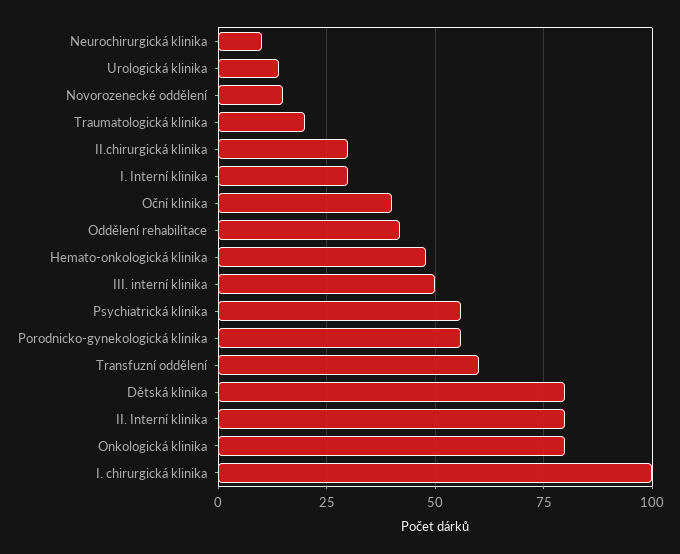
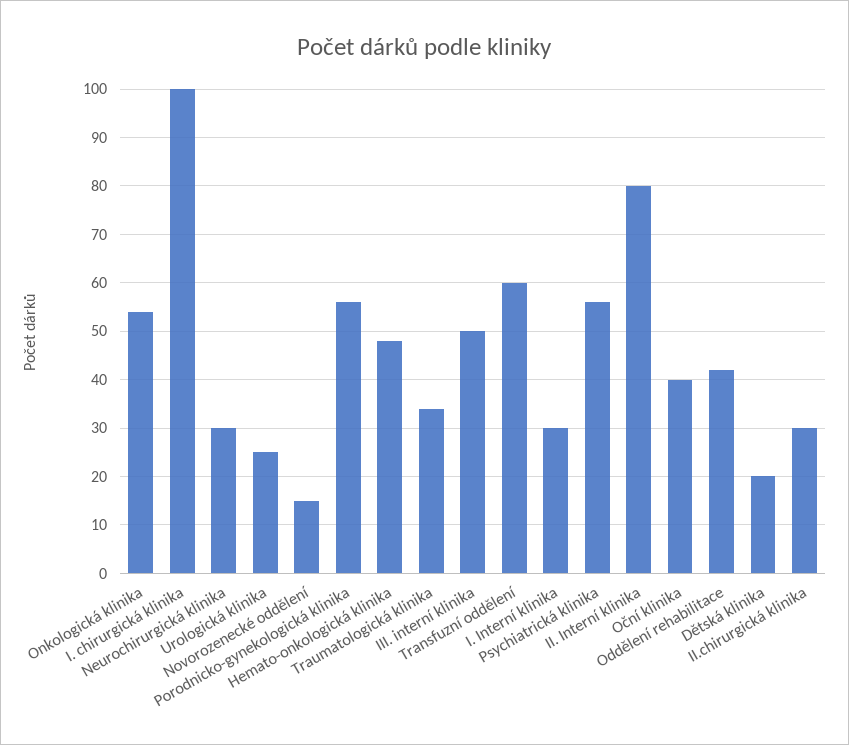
  {
-   "Neurochirurgická klinika": 10,
+   "Neurochirurgická klinika": 30,
-   "Urologická klinika": 15,
+   "Urologická klinika": 25,
    "Novorozenecké oddělení": 15,
-   "Traumatologická klinika": 20,
+   "Traumatologická klinika": 35,
    "II.chirurgická klinika": 30,
    "I. Interní klinika": 30,
    "Oční klinika": 40,
    "Oddělení rehabilitace": 40,
    "Hemato-onkologická klinika": 50,
    "III. interní klinika": 50,
    "Psychiatrická klinika": 55,
    "Porodnicko-gynekologická klinika": 55,
    "Transfuzní oddělení": 60,
-   "Dětská klinika": 80,
+   "Dětská klinika": 20,
    "II. Interní klinika": 80,
-   "Onkologická klinika": 80,
+   "Onkologická klinika": 55,
    "I. chirurgická klinika": 100
  }

